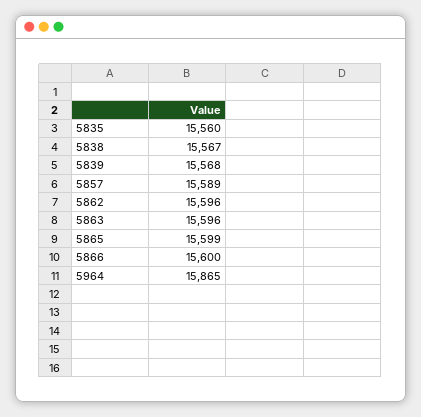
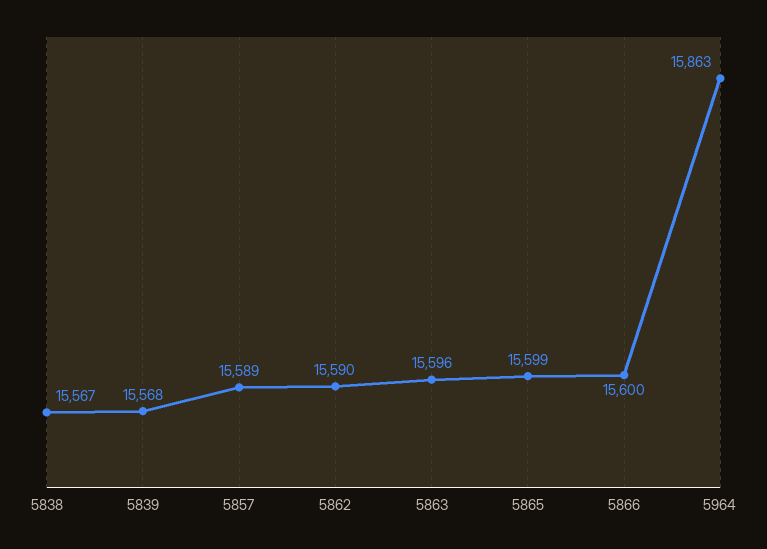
  {
-   "5835": 15560,
    "5838": 15567,
    "5839": 15568,
    "5857": 15589,
-   "5862": 15596,
+   "5862": 15590,
    "5863": 15596,
    "5865": 15599,
    "5866": 15600,
-   "5964": 15865
+   "5964": 15863
  }

